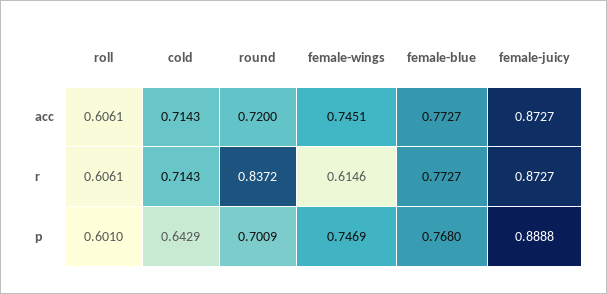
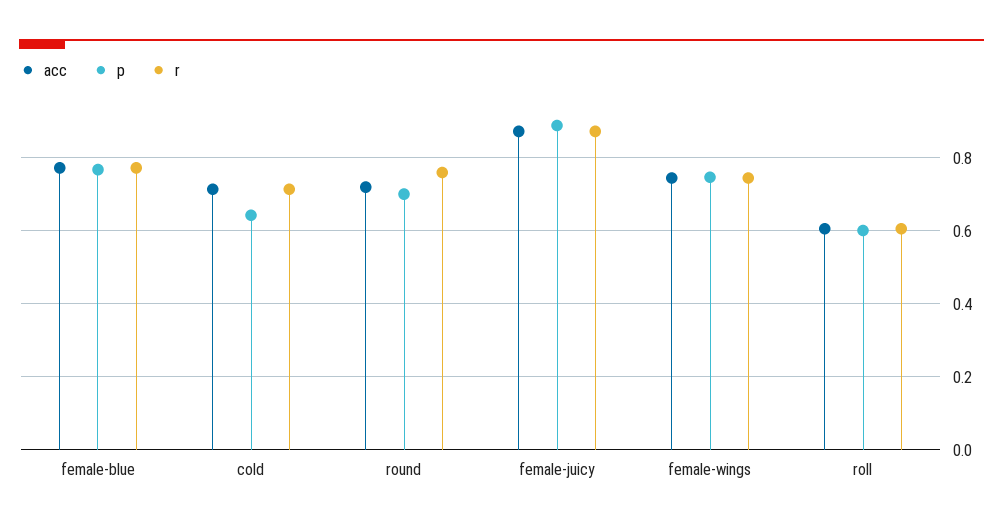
  {
    "acc": {
      "roll": 0.6061,
      "cold": 0.7143,
      "round": 0.72,
      "female-wings": 0.7451,
      "female-blue": 0.7727,
      "female-juicy": 0.8727
    },
    "r": {
      "roll": 0.6061,
      "cold": 0.7143,
-     "round": 0.8372,
+     "round": 0.76,
-     "female-wings": 0.6146,
+     "female-wings": 0.74,
      "female-blue": 0.7727,
      "female-juicy": 0.8727
    },
    "p": {
      "roll": 0.601,
      "cold": 0.6429,
      "round": 0.7009,
      "female-wings": 0.7469,
      "female-blue": 0.768,
      "female-juicy": 0.8888
    }
  }

